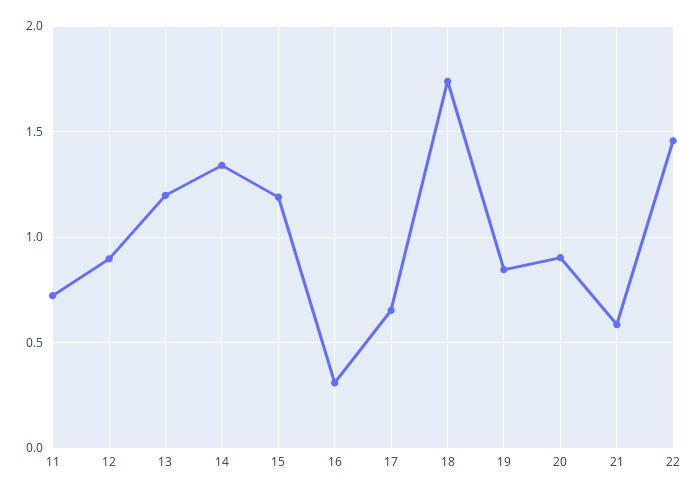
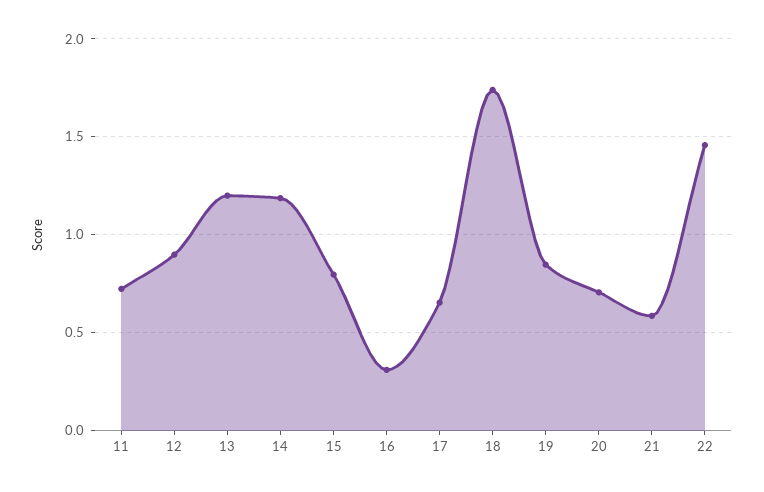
  {
    "11": 0.7,
    "12": 0.9,
    "13": 1.2,
-   "14": 1.35,
+   "14": 1.2,
-   "15": 1.2,
+   "15": 0.8,
    "16": 0.3,
    "17": 0.65,
    "18": 1.75,
    "19": 0.85,
-   "20": 0.9,
+   "20": 0.7,
    "21": 0.6,
    "22": 1.45
  }

